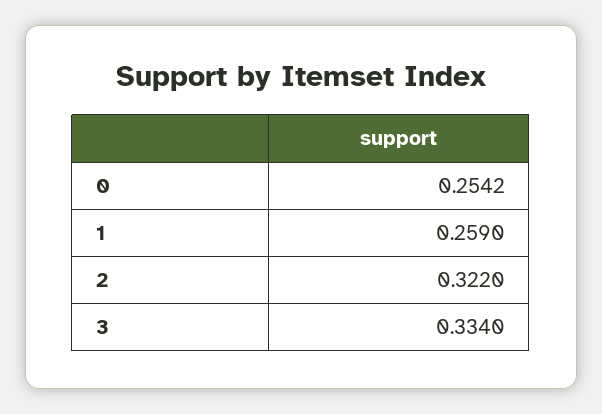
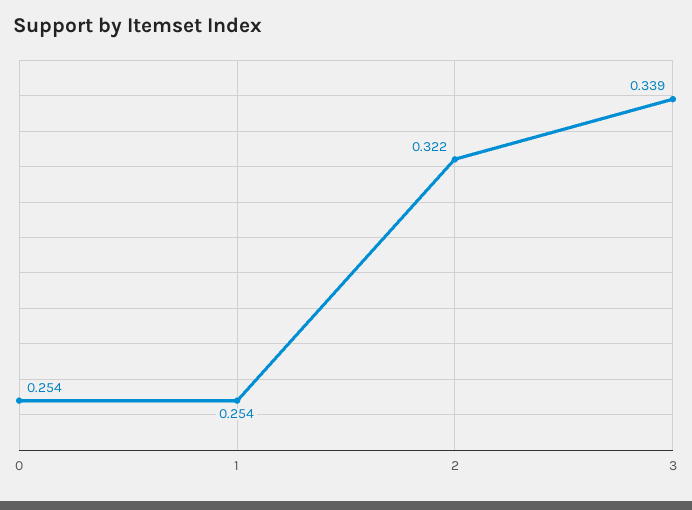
  {
    "0": 0.2542,
-   "1": 0.259,
+   "1": 0.254,
    "2": 0.322,
-   "3": 0.334
+   "3": 0.339
  }

